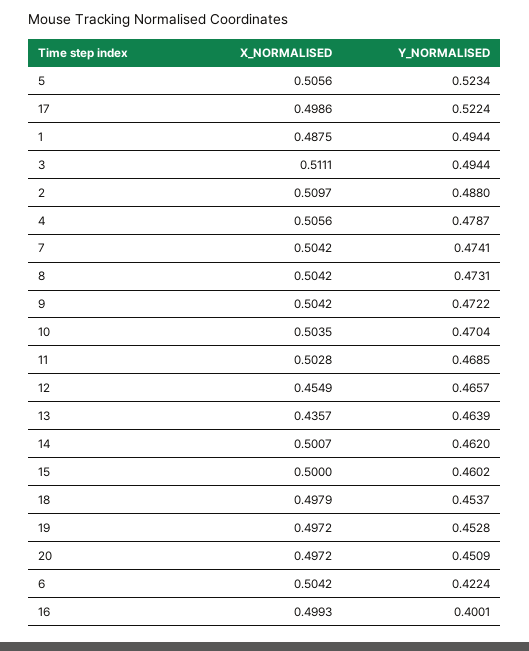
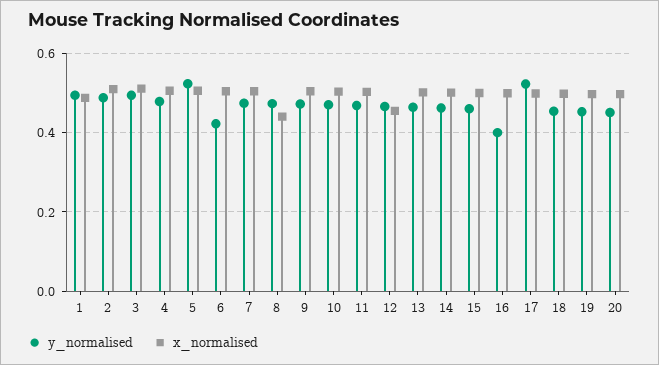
  {
    "X_NORMALISED": {
      "5": 0.5056,
      "17": 0.4986,
      "1": 0.4875,
      "3": 0.5111,
      "2": 0.5097,
      "4": 0.5056,
      "7": 0.5042,
-     "8": 0.5042,
+     "8": 0.44,
      "9": 0.5042,
      "10": 0.5035,
      "11": 0.5028,
      "12": 0.4549,
-     "13": 0.4357,
+     "13": 0.5,
      "14": 0.5007,
      "15": 0.5,
      "18": 0.4979,
      "19": 0.4972,
      "20": 0.4972,
      "6": 0.5042,
      "16": 0.4993
    },
    "Y_NORMALISED": {
      "5": 0.5234,
      "17": 0.5224,
      "1": 0.4944,
      "3": 0.4944,
      "2": 0.488,
      "4": 0.4787,
      "7": 0.4741,
      "8": 0.4731,
      "9": 0.4722,
      "10": 0.4704,
      "11": 0.4685,
      "12": 0.4657,
      "13": 0.4639,
      "14": 0.462,
      "15": 0.4602,
      "18": 0.4537,
      "19": 0.4528,
      "20": 0.4509,
      "6": 0.4224,
      "16": 0.4001
    }
  }

